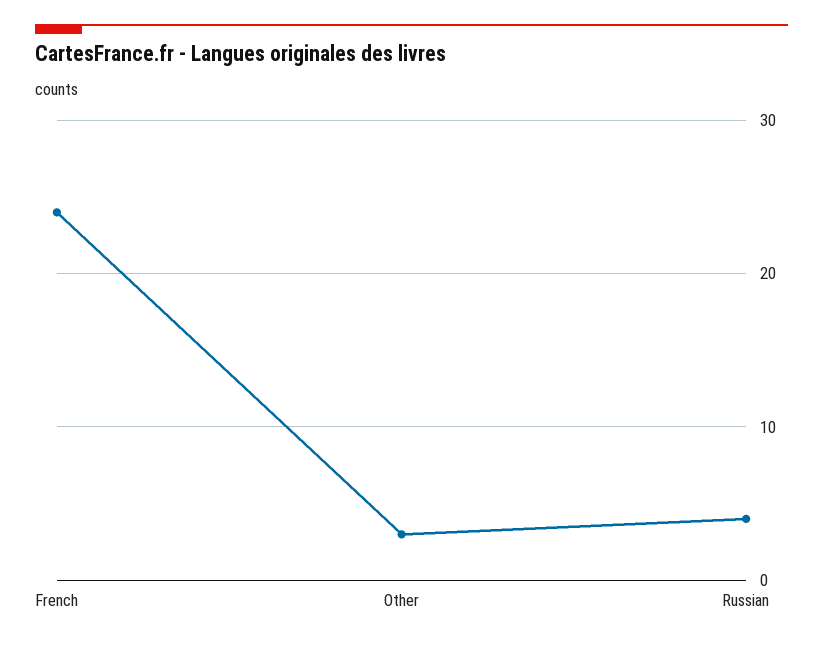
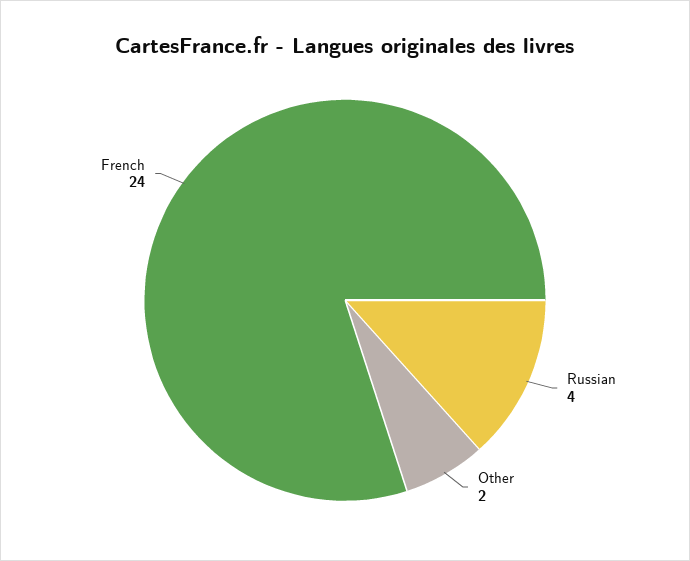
  {
    "French": 24,
-   "Other": 3,
+   "Other": 2,
    "Russian": 4
  }

